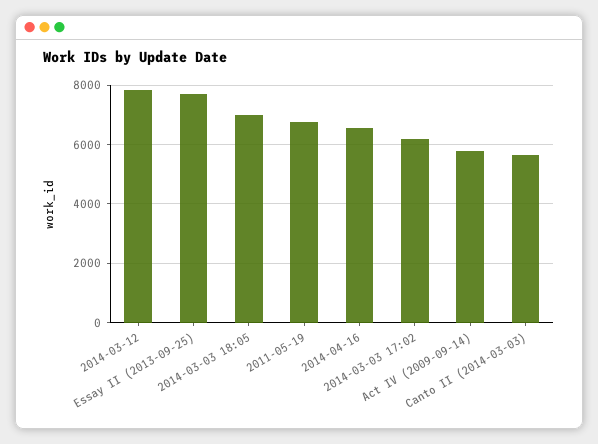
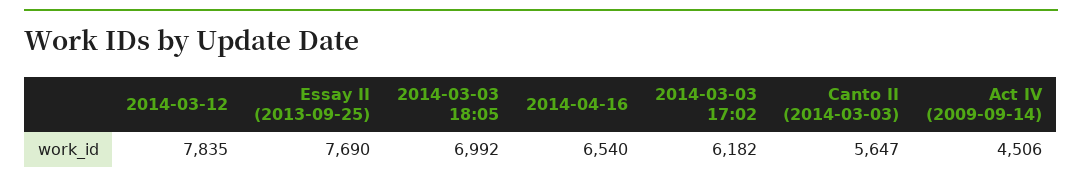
  {
    "2014-03-12": 7835,
    "Essay II (2013-09-25)": 7690,
    "2014-03-03 18:05": 6992,
-   "2011-05-19": 6750,
    "2014-04-16": 6540,
    "2014-03-03 17:02": 6182,
-   "Act IV (2009-09-14)": 5750,
+   "Act IV (2009-09-14)": 4506,
    "Canto II (2014-03-03)": 5647
  }

